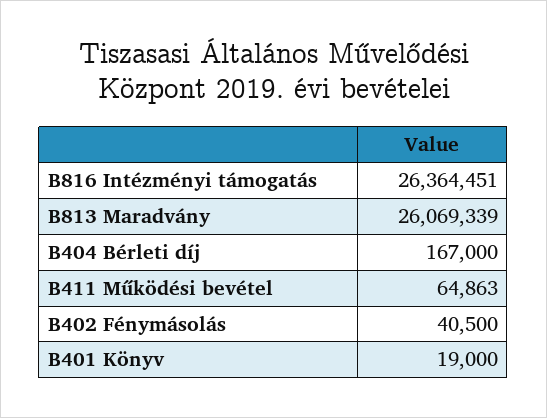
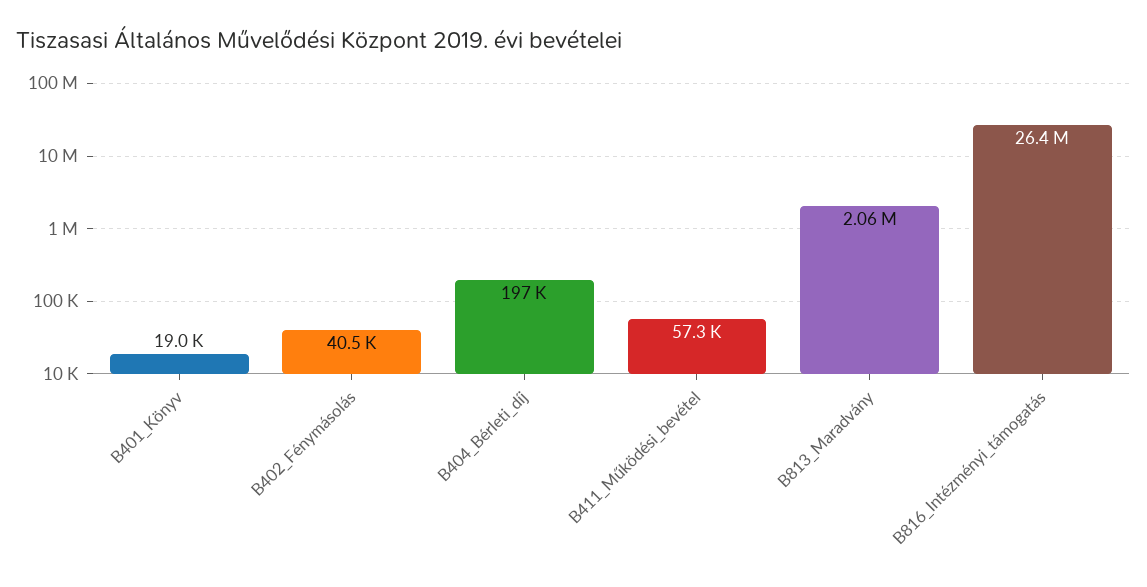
  {
    "B816 Intézményi támogatás": 26364451,
-   "B813 Maradvány": 26069339,
+   "B813 Maradvány": 2060000,
-   "B404 Bérleti díj": 167000,
+   "B404 Bérleti díj": 197000,
-   "B411 Működési bevétel": 64863,
+   "B411 Működési bevétel": 57300,
    "B402 Fénymásolás": 40500,
    "B401 Könyv": 19000
  }

